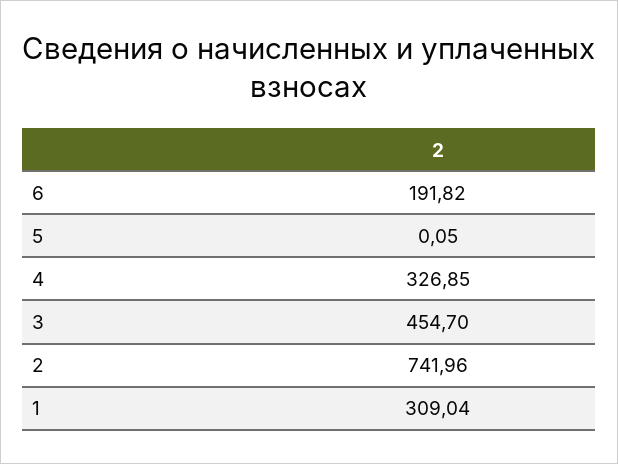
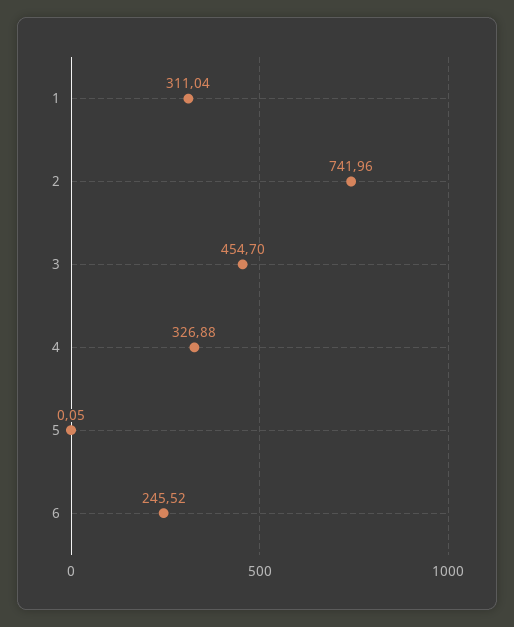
  {
-   "6": 191.82,
+   "6": 245.52,
    "5": 0.05,
-   "4": 326.85,
+   "4": 326.88,
    "3": 454.7,
    "2": 741.96,
-   "1": 309.04
+   "1": 311.04
  }

